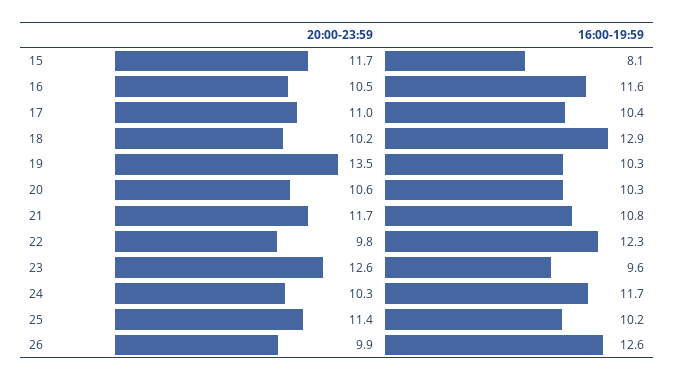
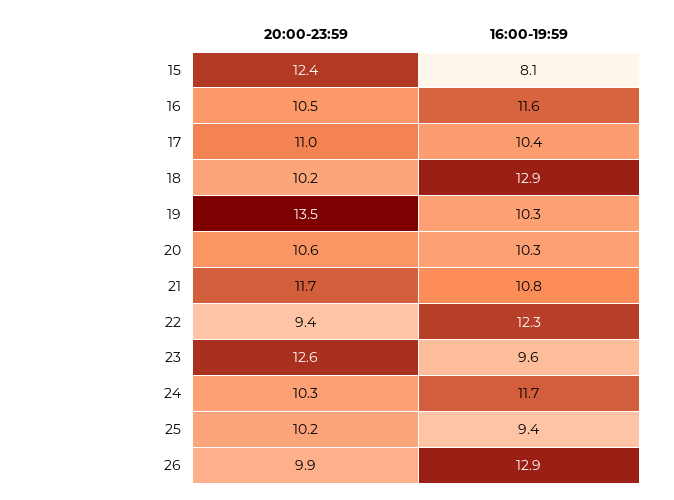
  {
    "20:00-23:59": {
-     "15": 11.7,
+     "15": 12.4,
      "16": 10.5,
      "17": 11,
      "18": 10.2,
      "19": 13.5,
      "20": 10.6,
      "21": 11.7,
-     "22": 9.8,
+     "22": 9.4,
      "23": 12.6,
      "24": 10.3,
-     "25": 11.4,
+     "25": 10.2,
      "26": 9.9
    },
    "16:00-19:59": {
      "15": 8.1,
      "16": 11.6,
      "17": 10.4,
      "18": 12.9,
      "19": 10.3,
      "20": 10.3,
      "21": 10.8,
      "22": 12.3,
      "23": 9.6,
      "24": 11.7,
-     "25": 10.2,
+     "25": 9.4,
-     "26": 12.6
+     "26": 12.9
    }
  }

